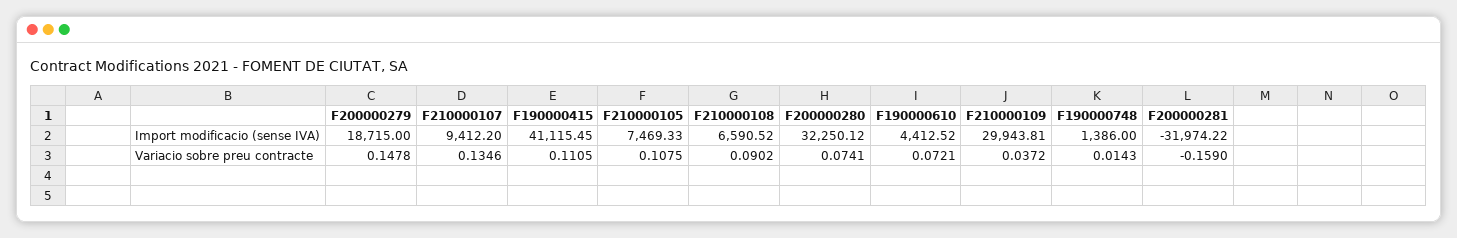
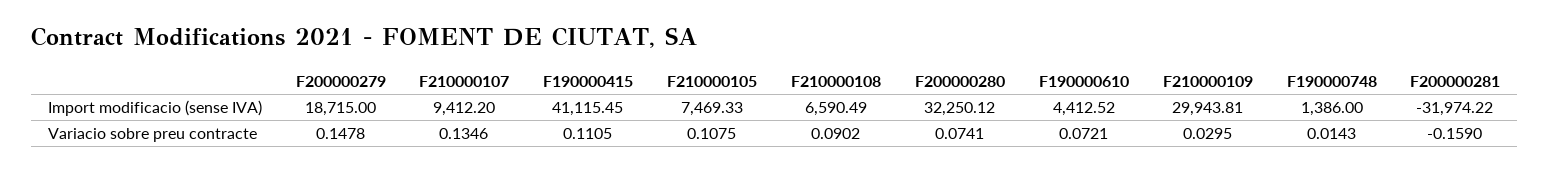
  {
    "F200000279": {
      "Import modificacio (sense IVA)": 18715,
      "Variacio sobre preu contracte": 0.1478
    },
    "F210000107": {
      "Import modificacio (sense IVA)": 9412.2,
      "Variacio sobre preu contracte": 0.1346
    },
    "F190000415": {
      "Import modificacio (sense IVA)": 41115.45,
      "Variacio sobre preu contracte": 0.1105
    },
    "F210000105": {
      "Import modificacio (sense IVA)": 7469.33,
      "Variacio sobre preu contracte": 0.1075
    },
    "F210000108": {
-     "Import modificacio (sense IVA)": 6590.52,
+     "Import modificacio (sense IVA)": 6590.49,
      "Variacio sobre preu contracte": 0.0902
    },
    "F200000280": {
      "Import modificacio (sense IVA)": 32250.12,
      "Variacio sobre preu contracte": 0.0741
    },
    "F190000610": {
      "Import modificacio (sense IVA)": 4412.52,
      "Variacio sobre preu contracte": 0.0721
    },
    "F210000109": {
      "Import modificacio (sense IVA)": 29943.81,
-     "Variacio sobre preu contracte": 0.0372
+     "Variacio sobre preu contracte": 0.0295
    },
    "F190000748": {
      "Import modificacio (sense IVA)": 1386,
      "Variacio sobre preu contracte": 0.0143
    },
    "F200000281": {
      "Import modificacio (sense IVA)": -31974.22,
      "Variacio sobre preu contracte": -0.159
    }
  }

